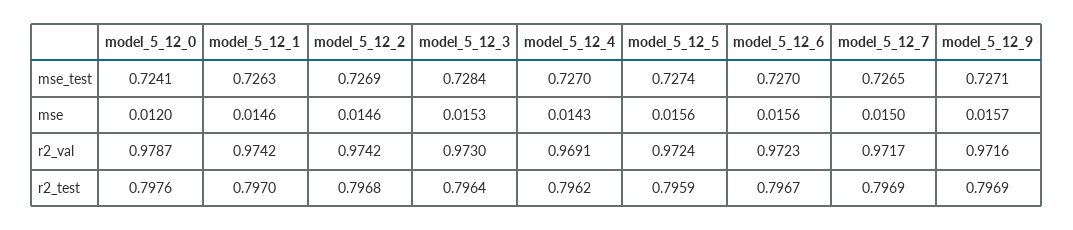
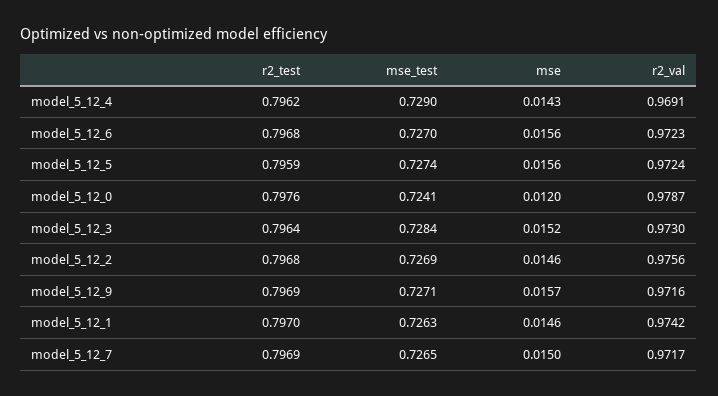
  {
    "model_5_12_0": {
      "mse_test": 0.7241,
      "mse": 0.012,
      "r2_val": 0.9787,
      "r2_test": 0.7976
    },
    "model_5_12_1": {
      "mse_test": 0.7263,
      "mse": 0.0146,
      "r2_val": 0.9742,
      "r2_test": 0.797
    },
    "model_5_12_2": {
      "mse_test": 0.7269,
      "mse": 0.0146,
-     "r2_val": 0.9742,
+     "r2_val": 0.9756,
      "r2_test": 0.7968
    },
    "model_5_12_3": {
      "mse_test": 0.7284,
-     "mse": 0.0153,
+     "mse": 0.0152,
      "r2_val": 0.973,
      "r2_test": 0.7964
    },
    "model_5_12_4": {
-     "mse_test": 0.727,
+     "mse_test": 0.729,
      "mse": 0.0143,
      "r2_val": 0.9691,
      "r2_test": 0.7962
    },
    "model_5_12_5": {
      "mse_test": 0.7274,
      "mse": 0.0156,
      "r2_val": 0.9724,
      "r2_test": 0.7959
    },
    "model_5_12_6": {
      "mse_test": 0.727,
      "mse": 0.0156,
      "r2_val": 0.9723,
-     "r2_test": 0.7967
+     "r2_test": 0.7968
    },
    "model_5_12_7": {
      "mse_test": 0.7265,
      "mse": 0.015,
      "r2_val": 0.9717,
      "r2_test": 0.7969
    },
    "model_5_12_9": {
      "mse_test": 0.7271,
      "mse": 0.0157,
      "r2_val": 0.9716,
      "r2_test": 0.7969
    }
  }

